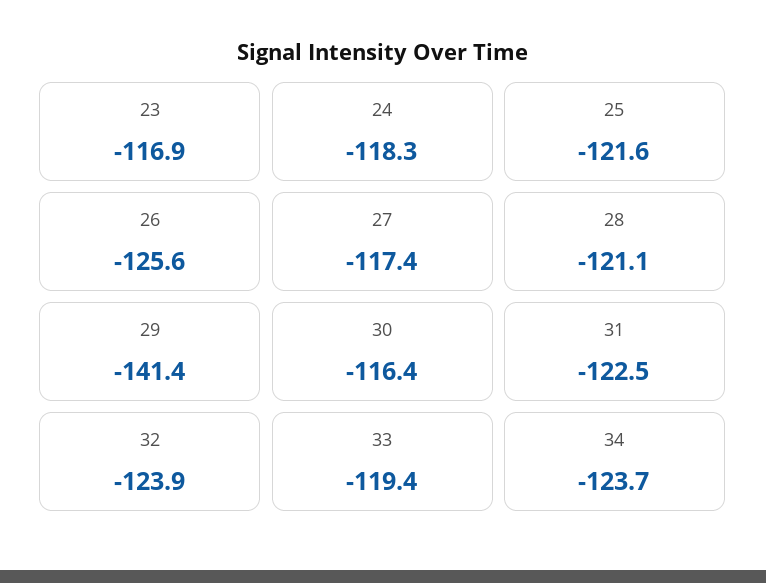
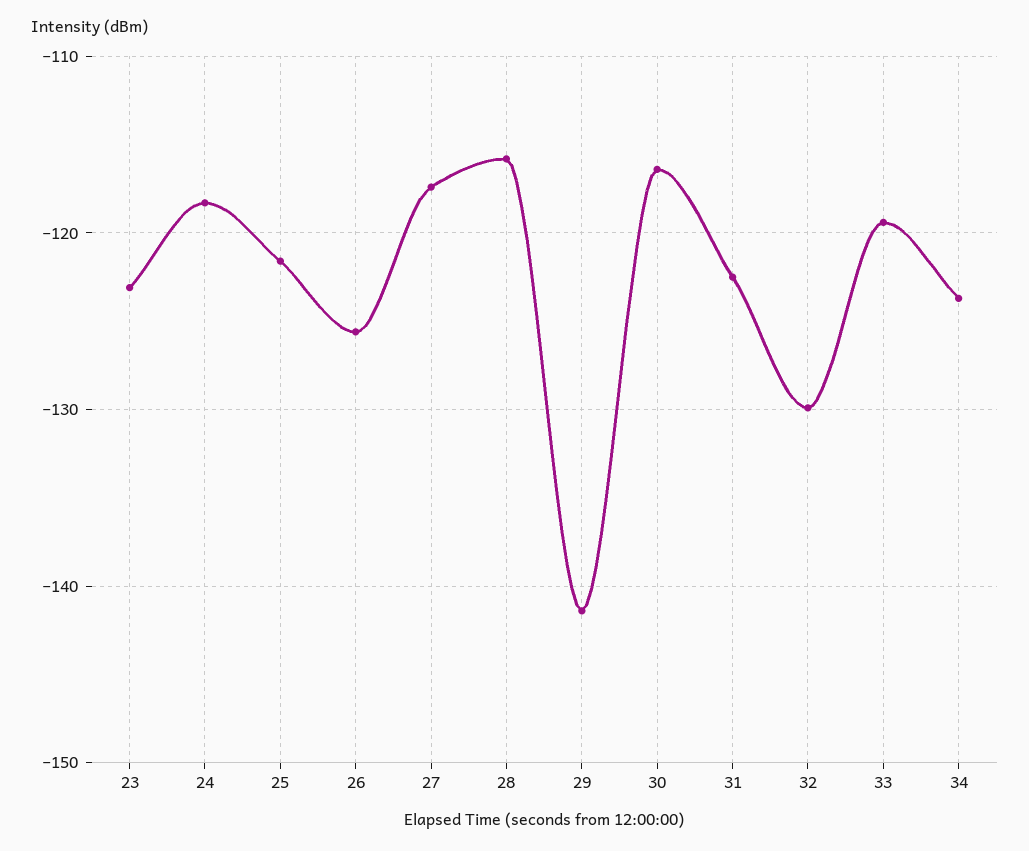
  {
-   "23": -116.9,
+   "23": -123,
    "24": -118.3,
    "25": -121.6,
    "26": -125.6,
    "27": -117.4,
-   "28": -121.1,
+   "28": -116,
    "29": -141.4,
    "30": -116.4,
    "31": -122.5,
-   "32": -123.9,
+   "32": -130,
    "33": -119.4,
    "34": -123.7
  }

